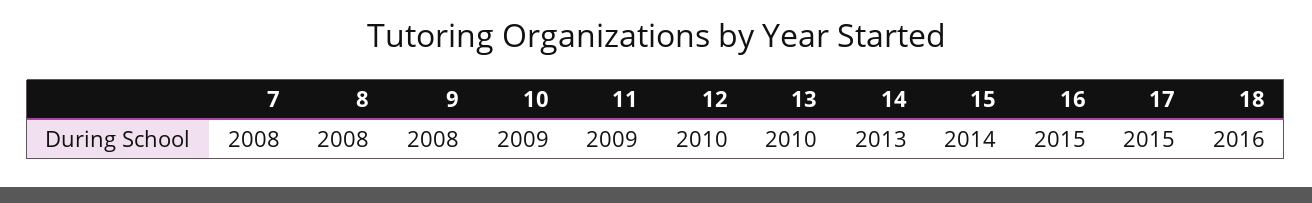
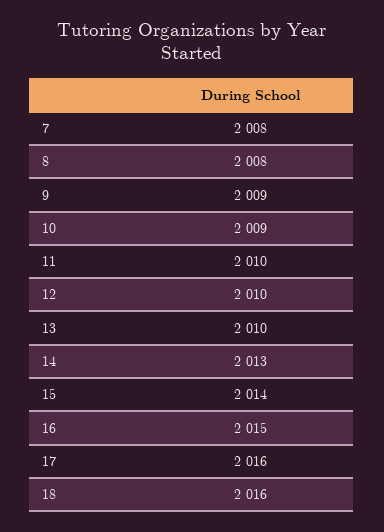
  {
    "7": 2008,
    "8": 2008,
-   "9": 2008,
+   "9": 2009,
    "10": 2009,
-   "11": 2009,
+   "11": 2010,
    "12": 2010,
    "13": 2010,
    "14": 2013,
    "15": 2014,
    "16": 2015,
-   "17": 2015,
+   "17": 2016,
    "18": 2016
  }

